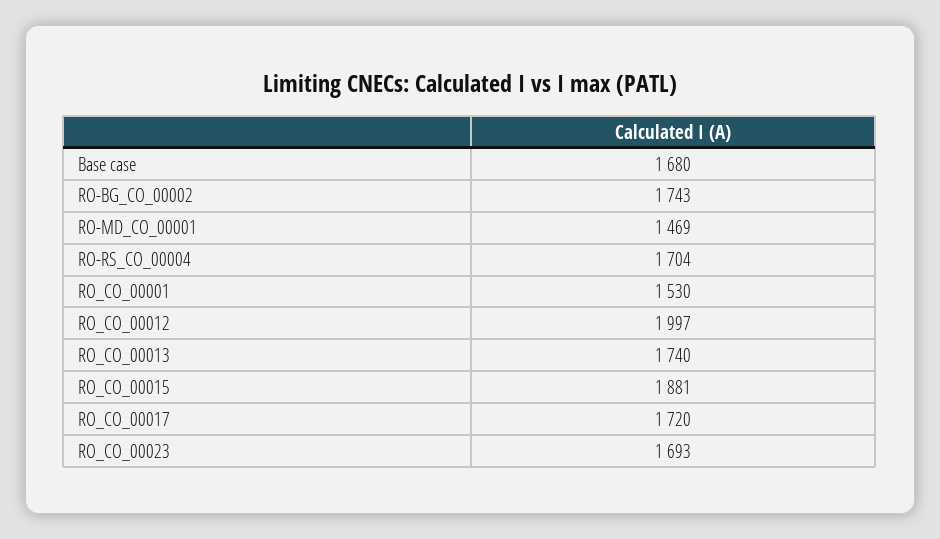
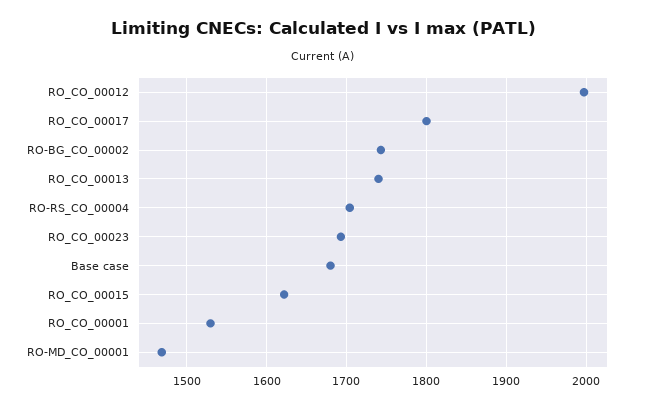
  {
    "Base case": 1680,
    "RO-BG_CO_00002": 1743,
    "RO-MD_CO_00001": 1469,
    "RO-RS_CO_00004": 1704,
    "RO_CO_00001": 1530,
    "RO_CO_00012": 1997,
    "RO_CO_00013": 1740,
-   "RO_CO_00015": 1881,
+   "RO_CO_00015": 1620,
-   "RO_CO_00017": 1720,
+   "RO_CO_00017": 1800,
    "RO_CO_00023": 1693
  }

